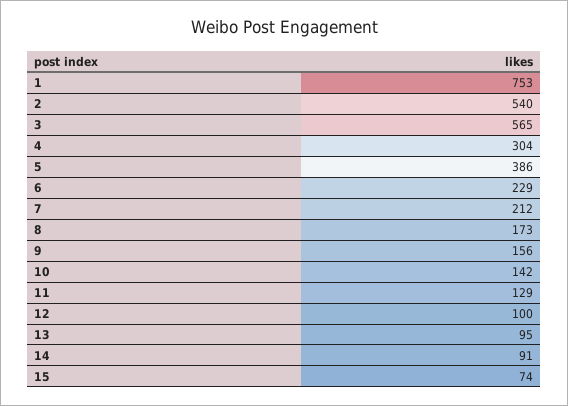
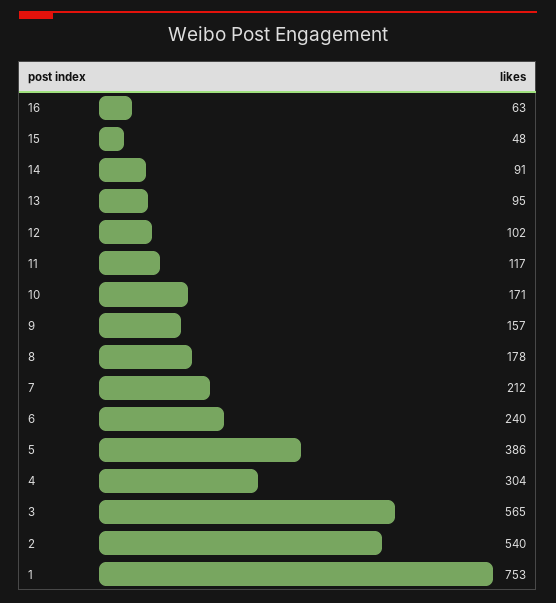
  {
    "1": 753,
    "2": 540,
    "3": 565,
    "4": 304,
    "5": 386,
-   "6": 229,
+   "6": 240,
    "7": 212,
-   "8": 173,
+   "8": 178,
-   "9": 156,
+   "9": 157,
-   "10": 142,
+   "10": 171,
-   "11": 129,
+   "11": 117,
-   "12": 100,
+   "12": 102,
    "13": 95,
    "14": 91,
-   "15": 74
+   "15": 48,
+   "16": 63
  }

